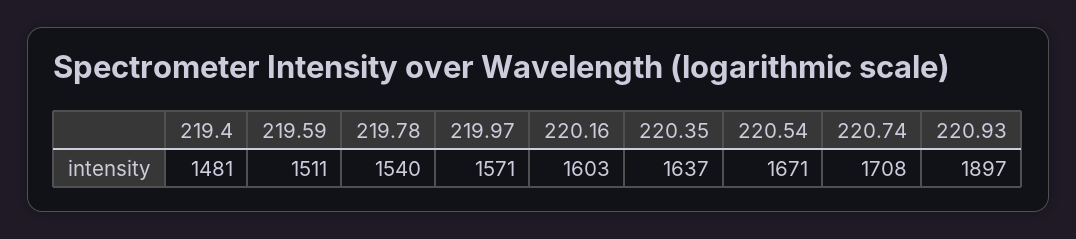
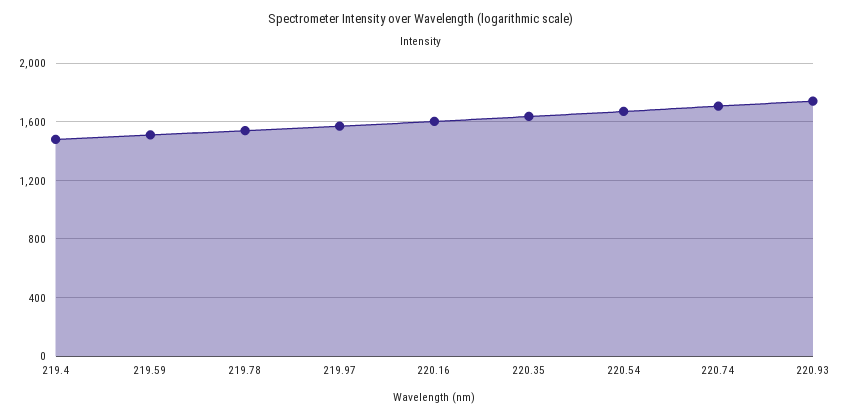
  {
    "219.4": 1481,
    "219.59": 1511,
    "219.78": 1540,
    "219.97": 1571,
    "220.16": 1603,
    "220.35": 1637,
    "220.54": 1671,
    "220.74": 1708,
-   "220.93": 1897
+   "220.93": 1750
  }

